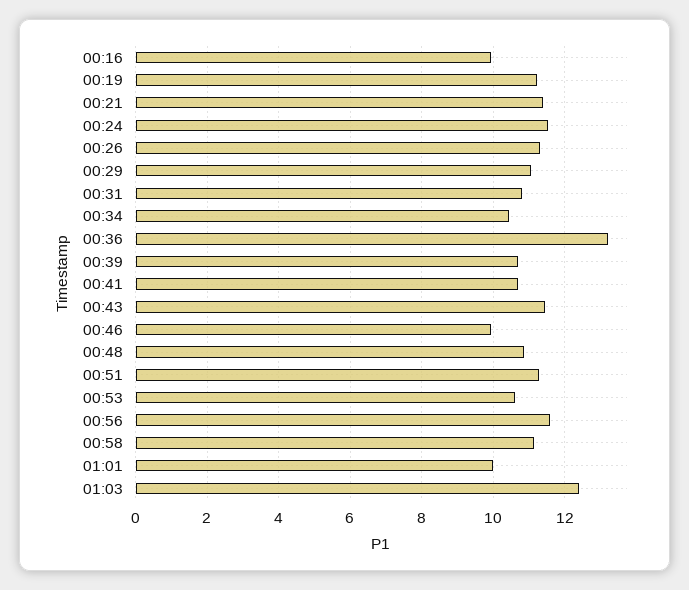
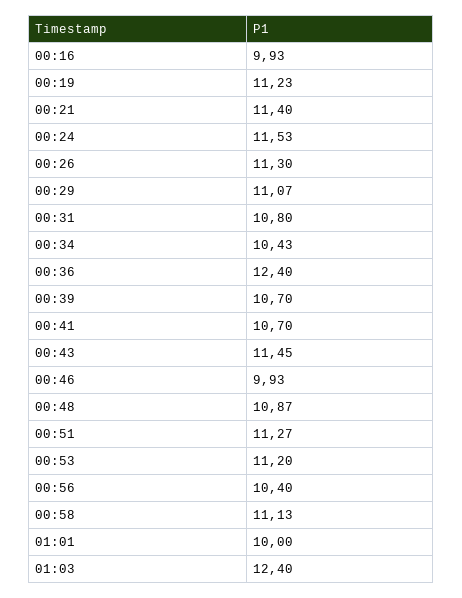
  {
    "00:16": 9.93,
    "00:19": 11.23,
    "00:21": 11.4,
    "00:24": 11.53,
    "00:26": 11.3,
    "00:29": 11.07,
    "00:31": 10.8,
    "00:34": 10.43,
-   "00:36": 13.2,
+   "00:36": 12.4,
    "00:39": 10.7,
    "00:41": 10.7,
    "00:43": 11.45,
    "00:46": 9.93,
    "00:48": 10.87,
    "00:51": 11.27,
-   "00:53": 10.6,
+   "00:53": 11.2,
-   "00:56": 11.6,
+   "00:56": 10.4,
    "00:58": 11.13,
    "01:01": 10,
    "01:03": 12.4
  }

